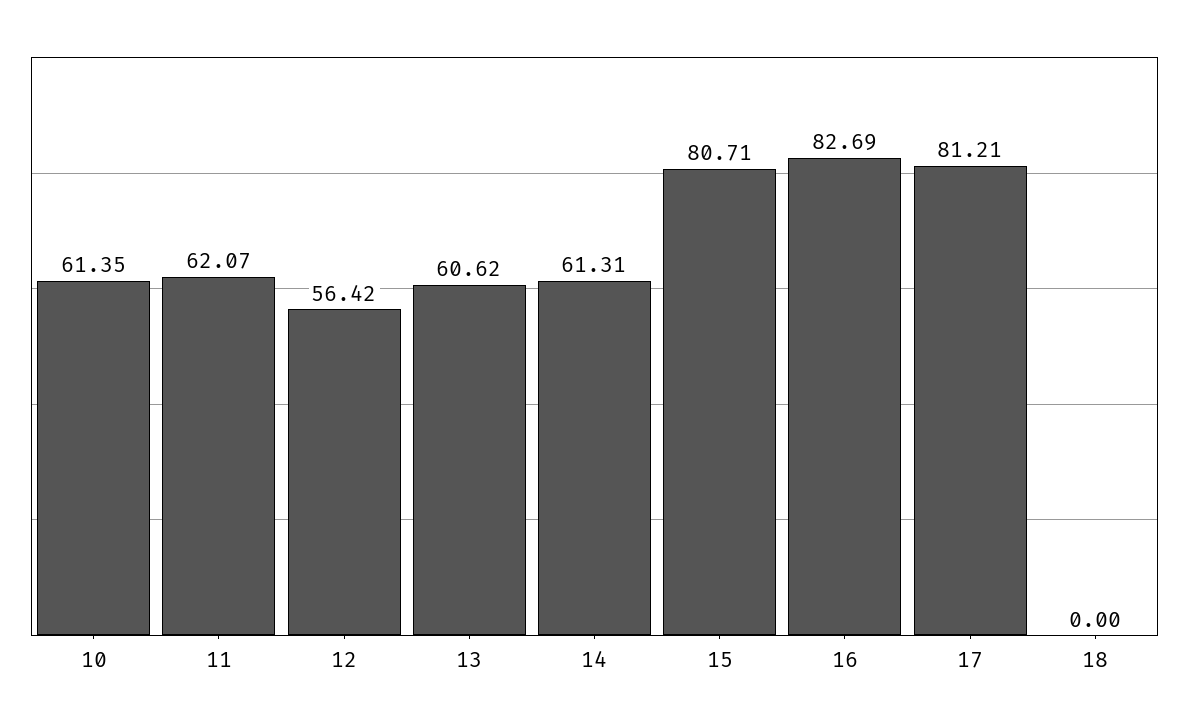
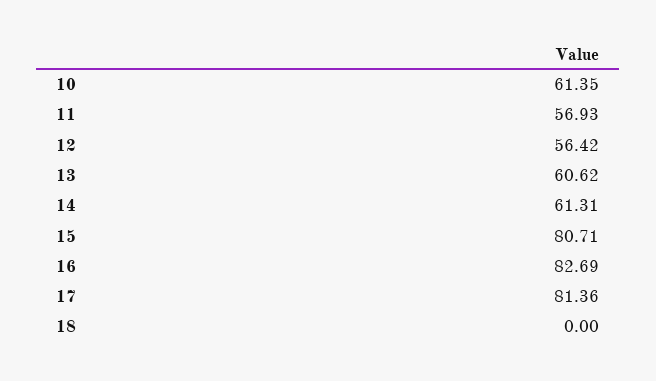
  {
    "10": 61.35,
-   "11": 62.07,
+   "11": 56.93,
    "12": 56.42,
    "13": 60.62,
    "14": 61.31,
    "15": 80.71,
    "16": 82.69,
-   "17": 81.21,
+   "17": 81.36,
    "18": 0
  }

